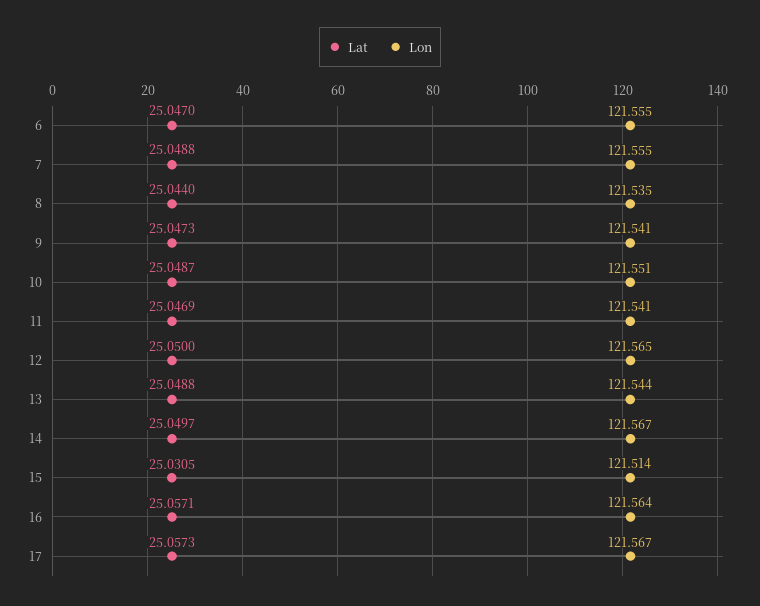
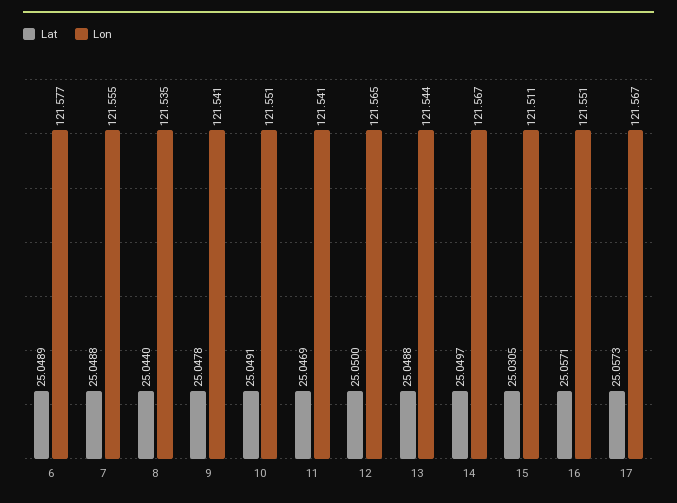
  {
    "Lat": {
-     "6": 25.047,
+     "6": 25.0489,
      "7": 25.0488,
      "8": 25.044,
-     "9": 25.0473,
+     "9": 25.0478,
-     "10": 25.0487,
+     "10": 25.0491,
      "11": 25.0469,
      "12": 25.05,
      "13": 25.0488,
      "14": 25.0497,
      "15": 25.0305,
      "16": 25.0571,
      "17": 25.0573
    },
    "Lon": {
-     "6": 121.555,
+     "6": 121.577,
      "7": 121.555,
      "8": 121.535,
      "9": 121.541,
      "10": 121.551,
      "11": 121.541,
      "12": 121.565,
      "13": 121.544,
      "14": 121.567,
-     "15": 121.514,
+     "15": 121.511,
-     "16": 121.564,
+     "16": 121.551,
      "17": 121.567
    }
  }

